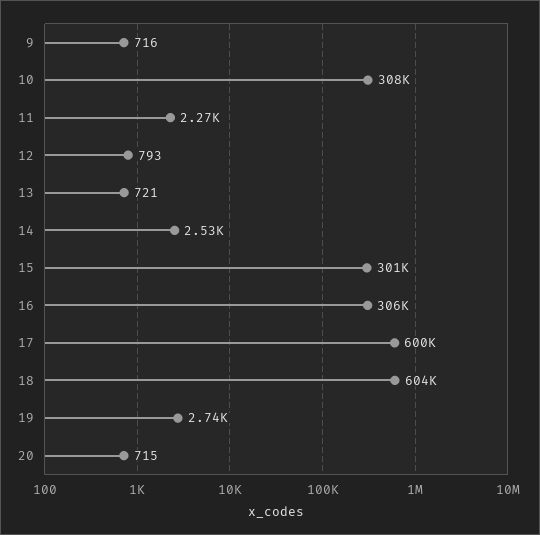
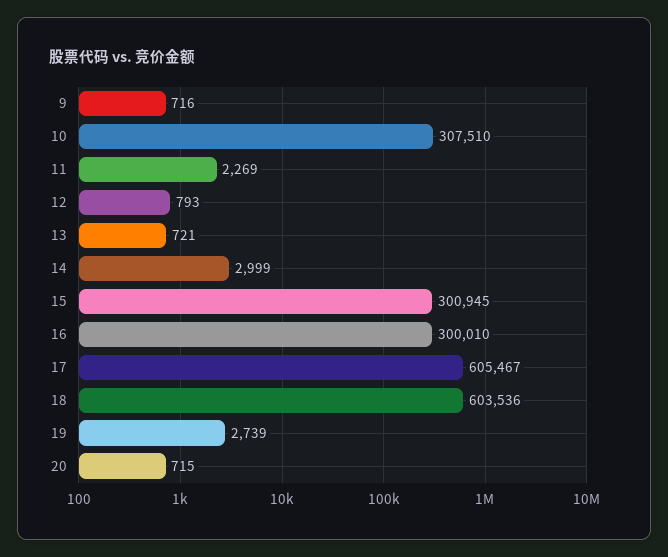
  {
    "9": 716,
    "10": 307510,
    "11": 2269,
    "12": 793,
    "13": 721,
-   "14": 2530,
+   "14": 2999,
    "15": 300945,
-   "16": 306000,
+   "16": 300010,
-   "17": 600000,
+   "17": 605467,
    "18": 603536,
    "19": 2739,
    "20": 715
  }

